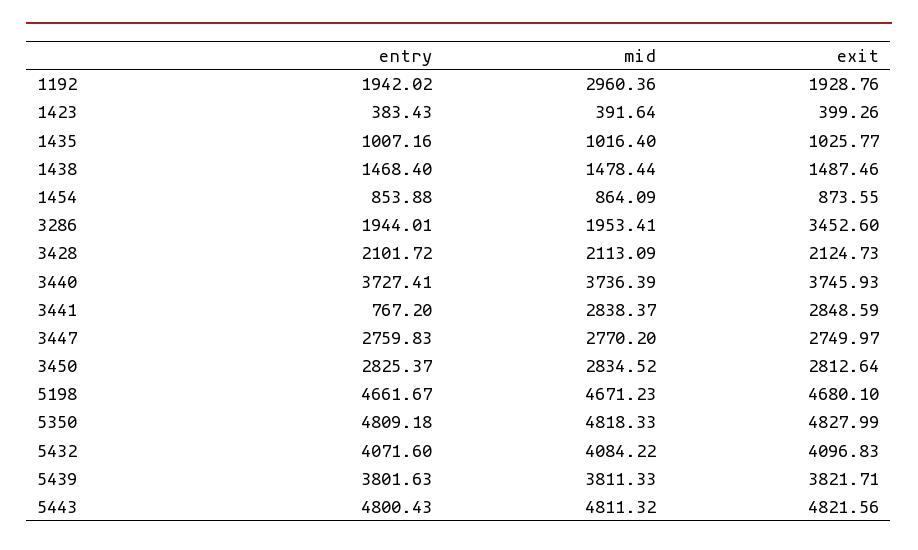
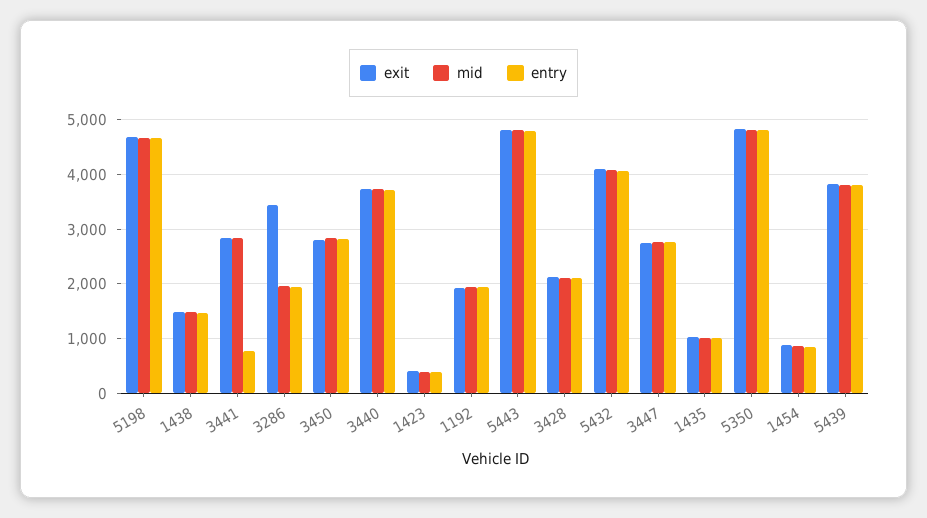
  {
    "entry": {
      "1192": 1942.02,
      "1423": 383.43,
      "1435": 1007.16,
      "1438": 1468.4,
      "1454": 853.88,
      "3286": 1944.01,
      "3428": 2101.72,
      "3440": 3727.41,
      "3441": 767.2,
      "3447": 2759.83,
      "3450": 2825.37,
      "5198": 4661.67,
      "5350": 4809.18,
      "5432": 4071.6,
      "5439": 3801.63,
      "5443": 4800.43
    },
    "mid": {
-     "1192": 2960.36,
+     "1192": 2000,
      "1423": 391.64,
      "1435": 1016.4,
      "1438": 1478.44,
      "1454": 864.09,
      "3286": 1953.41,
      "3428": 2113.09,
      "3440": 3736.39,
      "3441": 2838.37,
      "3447": 2770.2,
      "3450": 2834.52,
      "5198": 4671.23,
      "5350": 4818.33,
      "5432": 4084.22,
      "5439": 3811.33,
      "5443": 4811.32
    },
    "exit": {
      "1192": 1928.76,
      "1423": 399.26,
      "1435": 1025.77,
      "1438": 1487.46,
      "1454": 873.55,
      "3286": 3452.6,
      "3428": 2124.73,
      "3440": 3745.93,
      "3441": 2848.59,
      "3447": 2749.97,
      "3450": 2812.64,
      "5198": 4680.1,
      "5350": 4827.99,
      "5432": 4096.83,
      "5439": 3821.71,
      "5443": 4821.56
    }
  }

